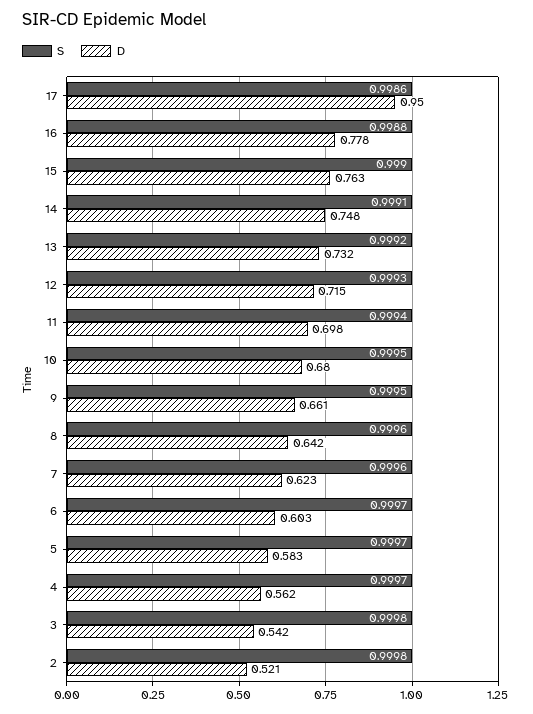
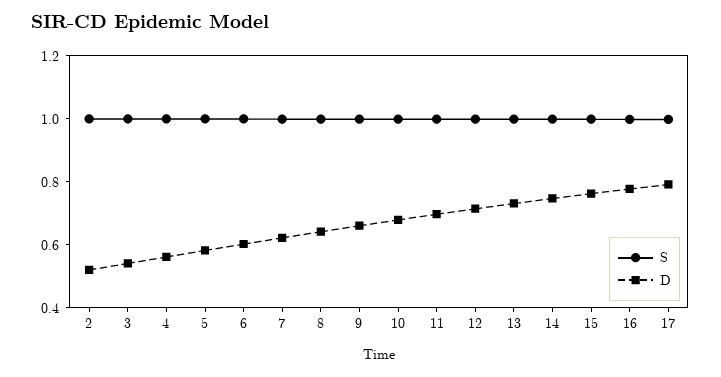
  {
    "S": {
      "17": 0.9986,
      "16": 0.9988,
      "15": 0.999,
      "14": 0.9991,
      "13": 0.9992,
      "12": 0.9993,
      "11": 0.9994,
      "10": 0.9995,
      "9": 0.9995,
      "8": 0.9996,
      "7": 0.9996,
      "6": 0.9997,
      "5": 0.9997,
      "4": 0.9997,
      "3": 0.9998,
      "2": 0.9998
    },
    "D": {
-     "17": 0.95,
+     "17": 0.8,
      "16": 0.778,
      "15": 0.763,
      "14": 0.748,
      "13": 0.732,
      "12": 0.715,
      "11": 0.698,
      "10": 0.68,
      "9": 0.661,
      "8": 0.642,
      "7": 0.623,
      "6": 0.603,
      "5": 0.583,
      "4": 0.562,
      "3": 0.542,
      "2": 0.521
    }
  }

